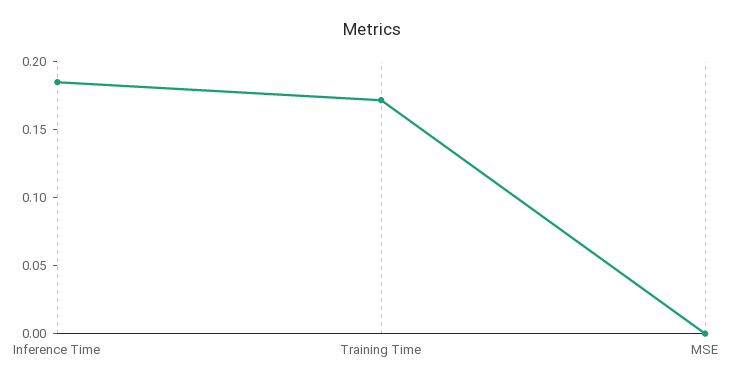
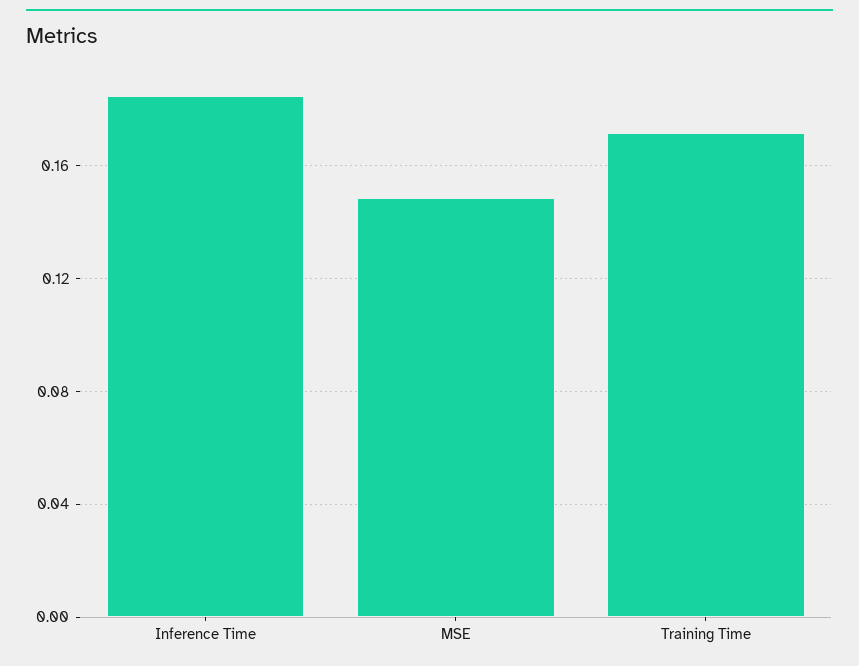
  {
    "Inference Time": 0.185,
    "Training Time": 0.17,
-   "MSE": 0
+   "MSE": 0.15
  }

